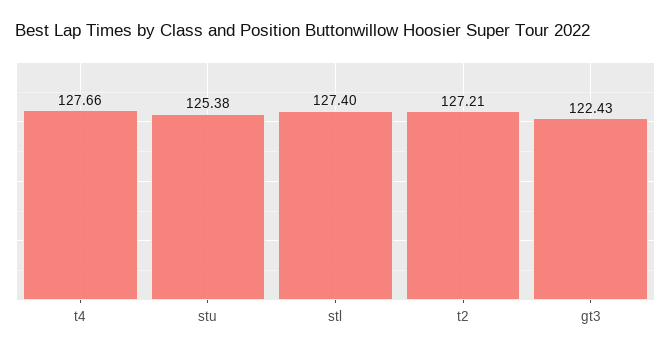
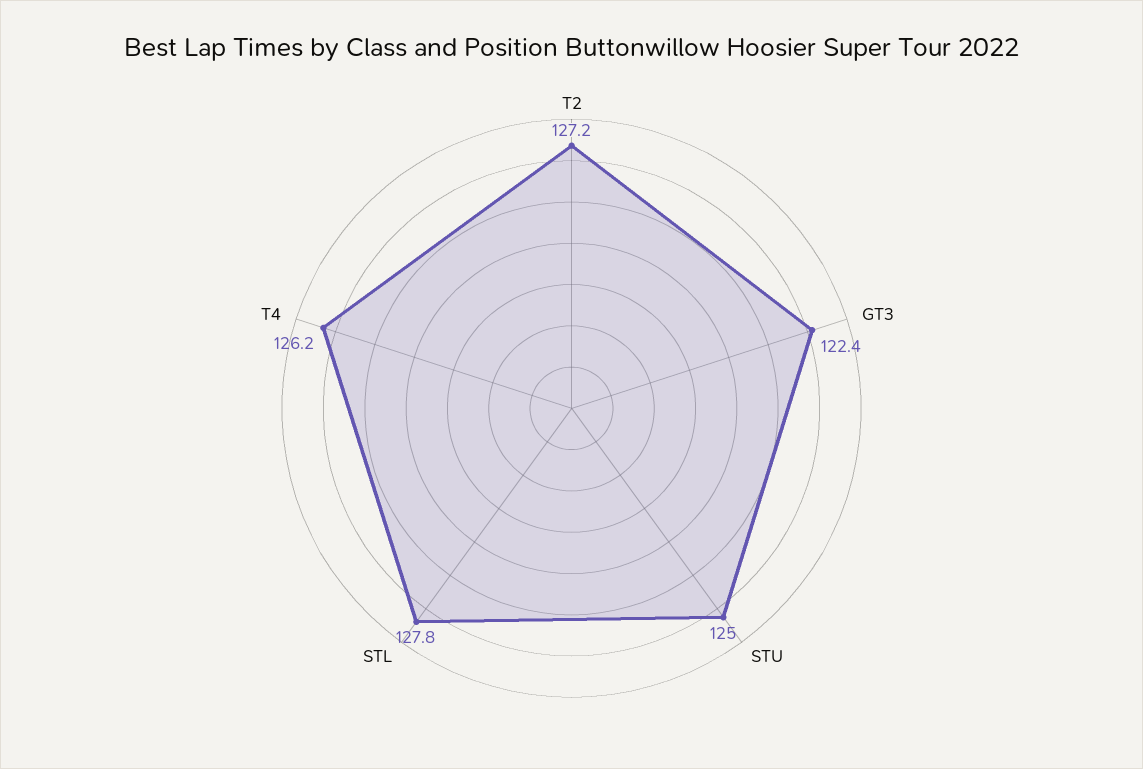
  {
-   "t4": 127.66,
+   "t4": 126.2,
-   "stu": 125.38,
+   "stu": 125,
-   "stl": 127.4,
+   "stl": 127.8,
    "t2": 127.21,
    "gt3": 122.43
  }

